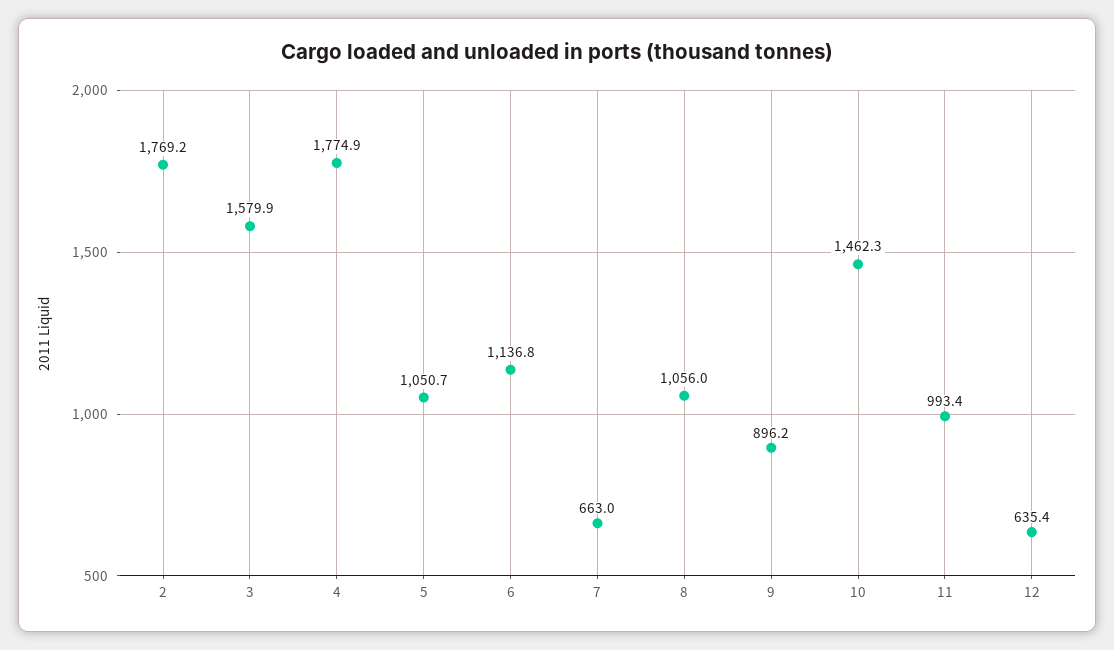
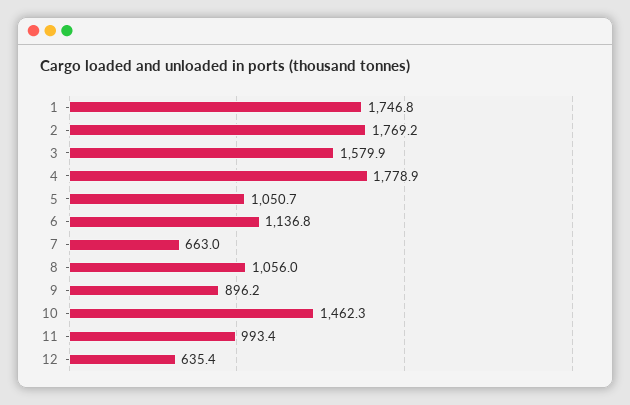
  {
    "2": 1769.2,
    "3": 1579.9,
-   "4": 1774.9,
+   "4": 1778.9,
    "5": 1050.7,
    "6": 1136.8,
    "7": 663,
    "8": 1056,
    "9": 896.2,
    "10": 1462.3,
    "11": 993.4,
-   "12": 635.4
+   "12": 635.4,
+   "1": 1746.8
  }

